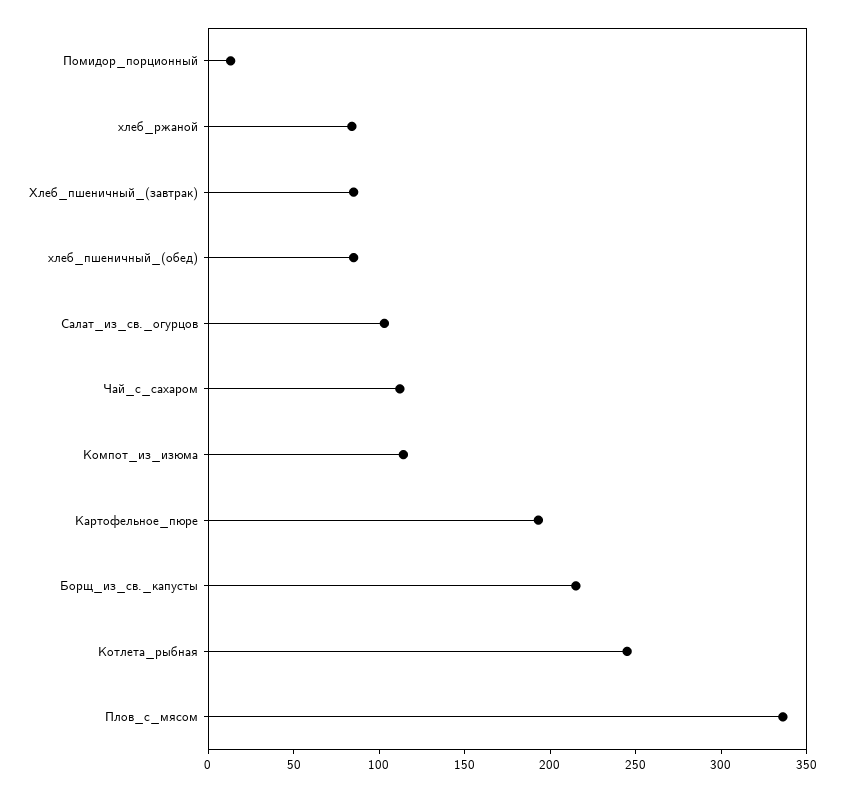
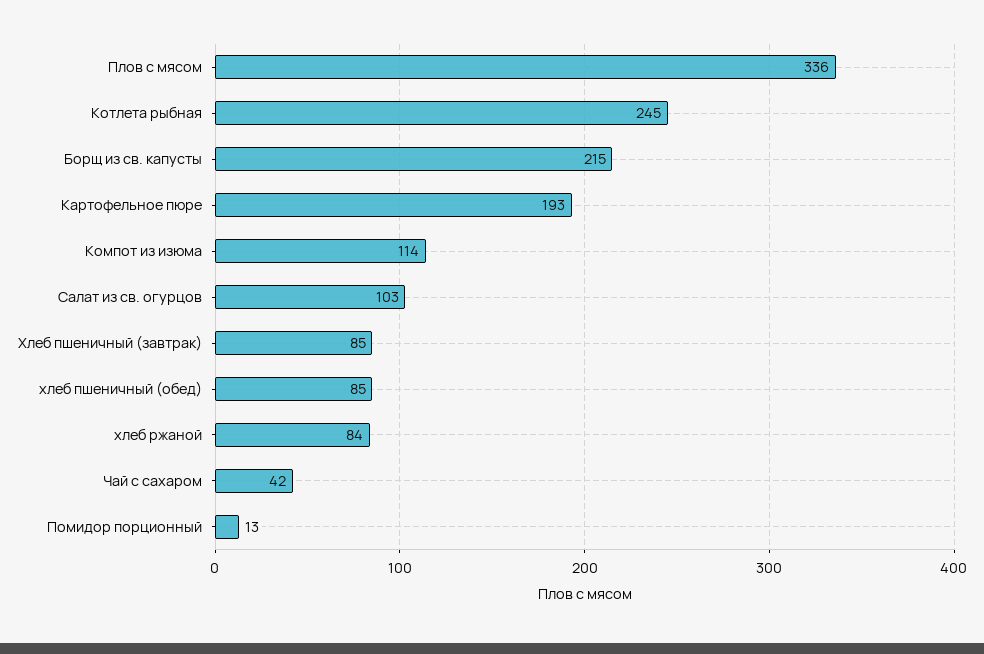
  {
    "Помидор_порционный": 13,
    "хлеб_ржаной": 84,
    "Хлеб_пшеничный_(завтрак)": 85,
    "хлеб_пшеничный_(обед)": 85,
    "Салат_из_св._огурцов": 103,
-   "Чай_с_сахаром": 110,
+   "Чай_с_сахаром": 42,
    "Компот_из_изюма": 114,
    "Картофельное_пюре": 193,
    "Борщ_из_св._капусты": 215,
    "Котлета_рыбная": 245,
    "Плов_с_мясом": 336
  }

